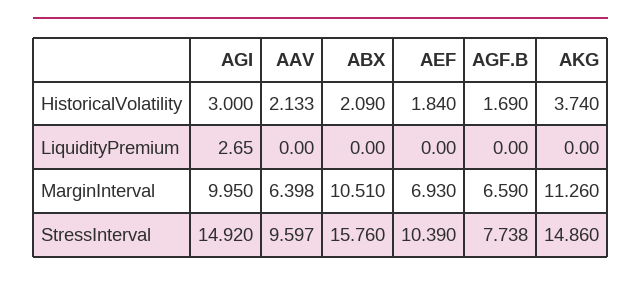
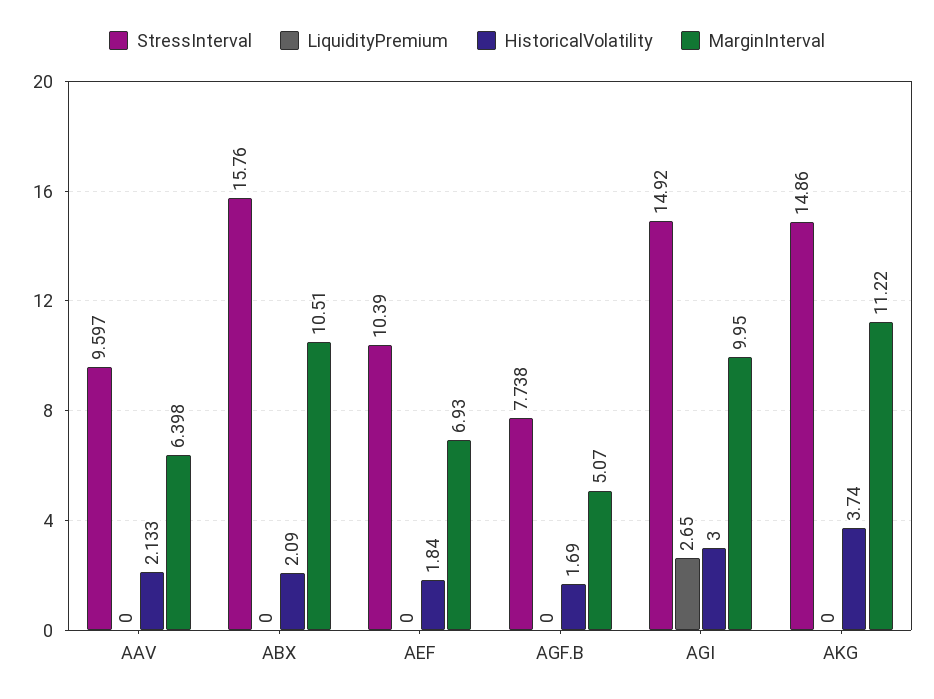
  {
    "HistoricalVolatility": {
      "AGI": 3,
      "AAV": 2.133,
      "ABX": 2.09,
      "AEF": 1.84,
      "AGF.B": 1.69,
      "AKG": 3.74
    },
    "LiquidityPremium": {
      "AGI": 2.65,
      "AAV": 0,
      "ABX": 0,
      "AEF": 0,
      "AGF.B": 0,
      "AKG": 0
    },
    "MarginInterval": {
      "AGI": 9.95,
      "AAV": 6.398,
      "ABX": 10.51,
      "AEF": 6.93,
-     "AGF.B": 6.59,
+     "AGF.B": 5.07,
-     "AKG": 11.26
+     "AKG": 11.22
    },
    "StressInterval": {
      "AGI": 14.92,
      "AAV": 9.597,
      "ABX": 15.76,
      "AEF": 10.39,
      "AGF.B": 7.738,
      "AKG": 14.86
    }
  }

